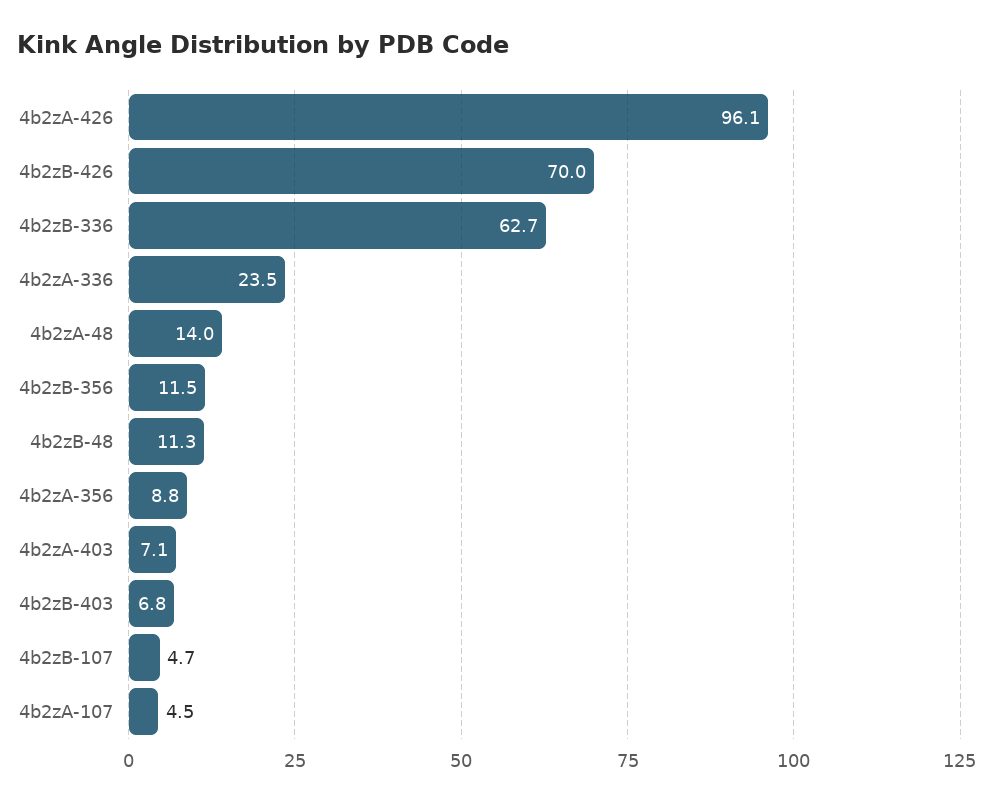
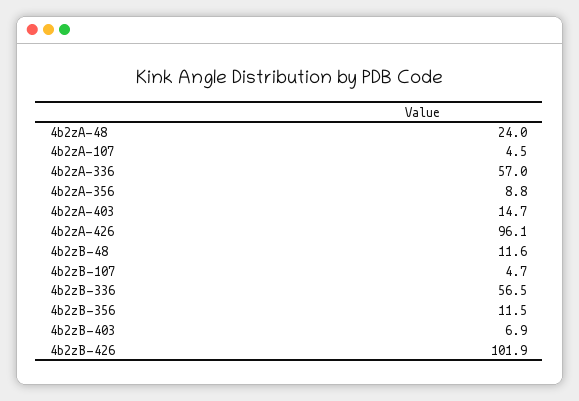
  {
    "4b2zA-426": 96.1,
-   "4b2zB-426": 70,
+   "4b2zB-426": 101.9,
-   "4b2zB-336": 62.7,
+   "4b2zB-336": 56.5,
-   "4b2zA-336": 23.5,
+   "4b2zA-336": 57,
-   "4b2zA-48": 14,
+   "4b2zA-48": 24,
    "4b2zB-356": 11.5,
-   "4b2zB-48": 11.3,
+   "4b2zB-48": 11.6,
    "4b2zA-356": 8.8,
-   "4b2zA-403": 7.1,
+   "4b2zA-403": 14.7,
-   "4b2zB-403": 6.8,
+   "4b2zB-403": 6.9,
    "4b2zB-107": 4.7,
    "4b2zA-107": 4.5
  }

